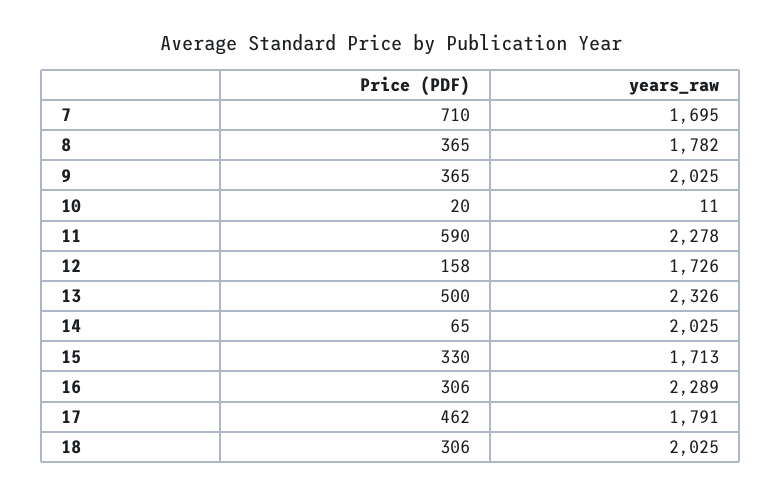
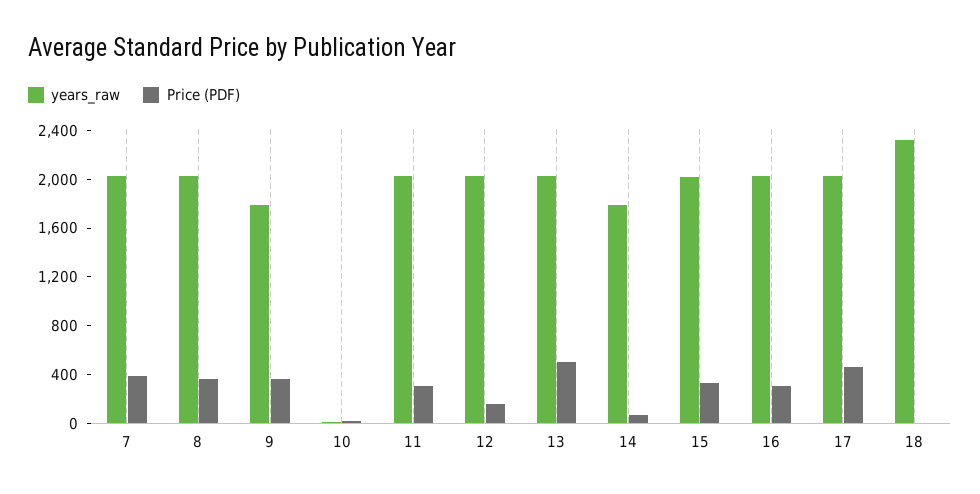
  {
    "Price (PDF)": {
-     "7": 710,
+     "7": 400,
      "8": 365,
      "9": 365,
      "10": 20,
-     "11": 590,
+     "11": 300,
      "12": 158,
      "13": 500,
      "14": 65,
      "15": 330,
      "16": 306,
      "17": 462,
-     "18": 306
+     "18": 0
    },
    "years_raw": {
-     "7": 1695,
+     "7": 2000,
-     "8": 1782,
+     "8": 2000,
-     "9": 2025,
+     "9": 1800,
      "10": 11,
-     "11": 2278,
+     "11": 2000,
-     "12": 1726,
+     "12": 2000,
-     "13": 2326,
+     "13": 2000,
-     "14": 2025,
+     "14": 1800,
-     "15": 1713,
+     "15": 2000,
-     "16": 2289,
+     "16": 2000,
-     "17": 1791,
+     "17": 2000,
-     "18": 2025
+     "18": 2300
    }
  }

